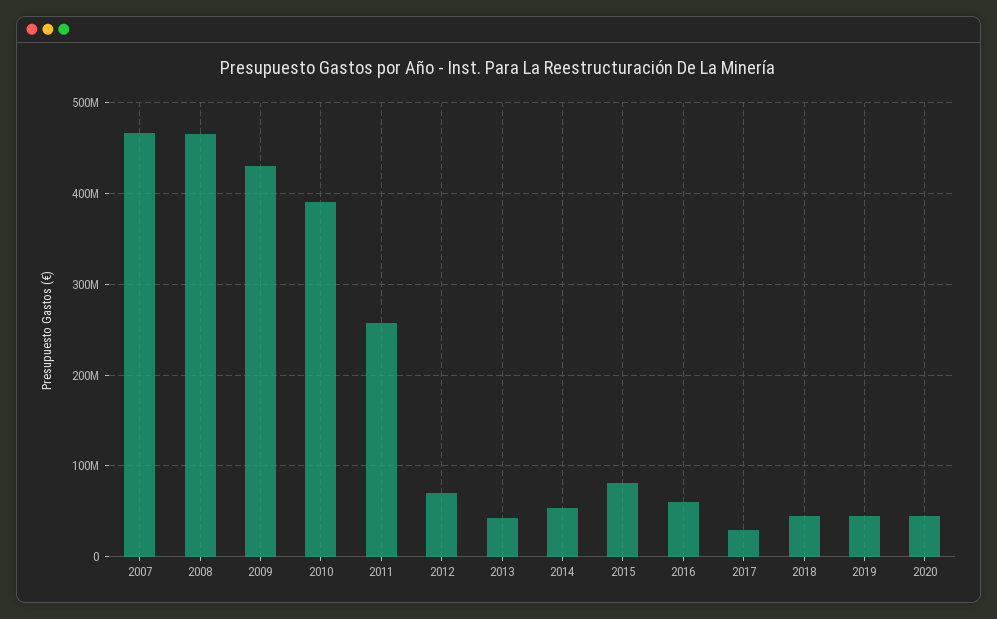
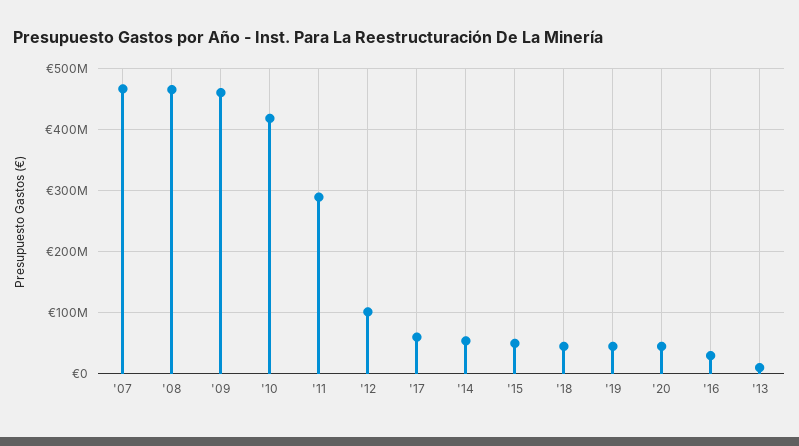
  {
    "2007": 470000000,
    "2008": 470000000,
-   "2009": 430000000,
+   "2009": 460000000,
-   "2010": 390000000,
+   "2010": 420000000,
-   "2011": 260000000,
+   "2011": 290000000,
-   "2012": 70000000,
+   "2012": 100000000,
-   "2013": 40000000,
+   "2013": 10000000,
    "2014": 50000000,
-   "2015": 80000000,
+   "2015": 50000000,
-   "2016": 60000000,
+   "2016": 30000000,
-   "2017": 30000000,
+   "2017": 60000000,
    "2018": 50000000,
    "2019": 50000000,
    "2020": 50000000
  }

